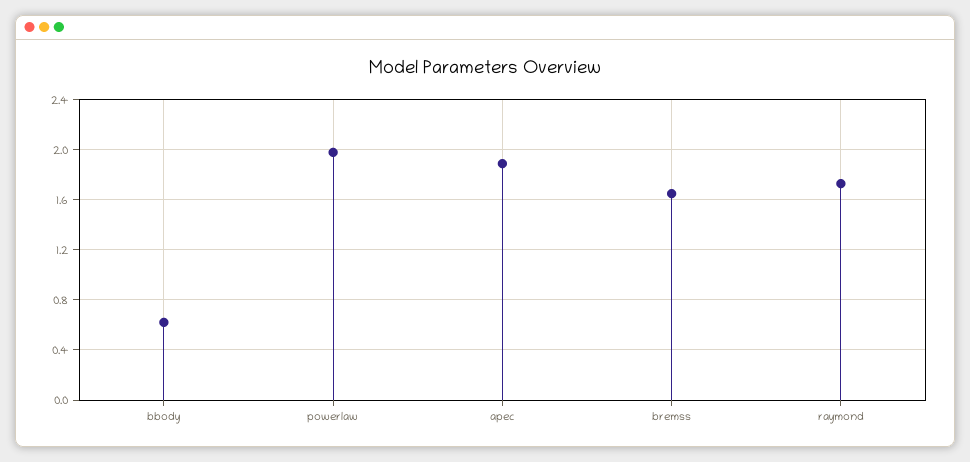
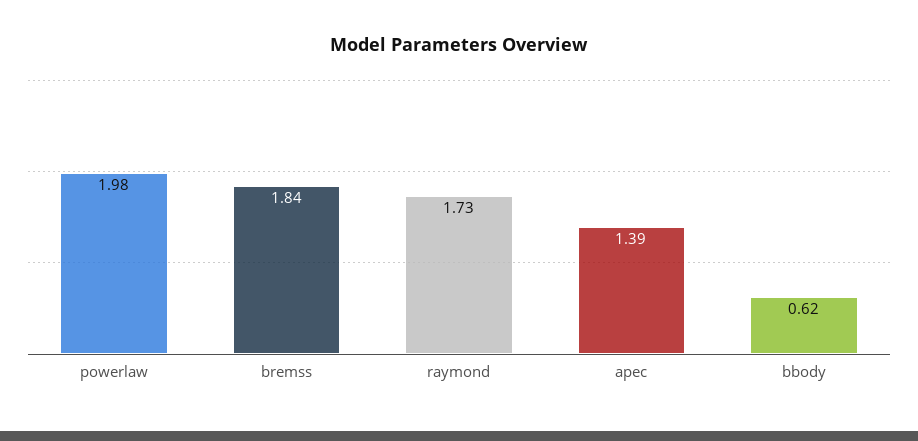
  {
    "bbody": 0.62,
    "powerlaw": 1.98,
-   "apec": 1.9,
+   "apec": 1.39,
-   "bremss": 1.65,
+   "bremss": 1.84,
    "raymond": 1.73
  }

